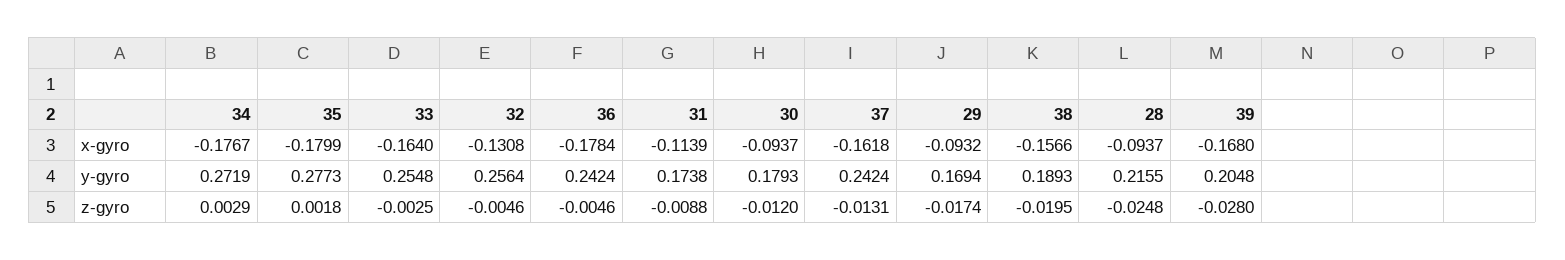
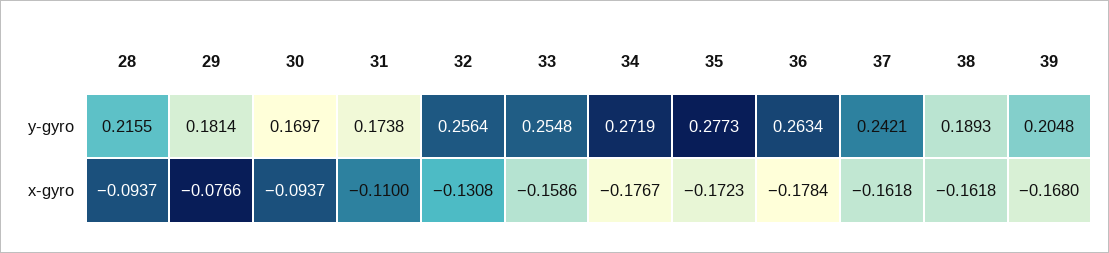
  {
    "34": {
      "x-gyro": -0.1767,
-     "y-gyro": 0.2719,
+     "y-gyro": 0.2719
-     "z-gyro": 0.0029
    },
    "35": {
-     "x-gyro": -0.1799,
+     "x-gyro": -0.1723,
-     "y-gyro": 0.2773,
+     "y-gyro": 0.2773
-     "z-gyro": 0.0018
    },
    "33": {
-     "x-gyro": -0.164,
+     "x-gyro": -0.1586,
-     "y-gyro": 0.2548,
+     "y-gyro": 0.2548
-     "z-gyro": -0.0025
    },
    "32": {
      "x-gyro": -0.1308,
-     "y-gyro": 0.2564,
+     "y-gyro": 0.2564
-     "z-gyro": -0.0046
    },
    "36": {
      "x-gyro": -0.1784,
-     "y-gyro": 0.2424,
+     "y-gyro": 0.2634
-     "z-gyro": -0.0046
    },
    "31": {
-     "x-gyro": -0.1139,
+     "x-gyro": -0.11,
-     "y-gyro": 0.1738,
+     "y-gyro": 0.1738
-     "z-gyro": -0.0088
    },
    "30": {
      "x-gyro": -0.0937,
-     "y-gyro": 0.1793,
+     "y-gyro": 0.1697
-     "z-gyro": -0.012
    },
    "37": {
      "x-gyro": -0.1618,
-     "y-gyro": 0.2424,
+     "y-gyro": 0.2421
-     "z-gyro": -0.0131
    },
    "29": {
-     "x-gyro": -0.0932,
+     "x-gyro": -0.0766,
-     "y-gyro": 0.1694,
+     "y-gyro": 0.1814
-     "z-gyro": -0.0174
    },
    "38": {
-     "x-gyro": -0.1566,
+     "x-gyro": -0.1618,
-     "y-gyro": 0.1893,
+     "y-gyro": 0.1893
-     "z-gyro": -0.0195
    },
    "28": {
      "x-gyro": -0.0937,
-     "y-gyro": 0.2155,
+     "y-gyro": 0.2155
-     "z-gyro": -0.0248
    },
    "39": {
      "x-gyro": -0.168,
-     "y-gyro": 0.2048,
+     "y-gyro": 0.2048
-     "z-gyro": -0.028
    }
  }

